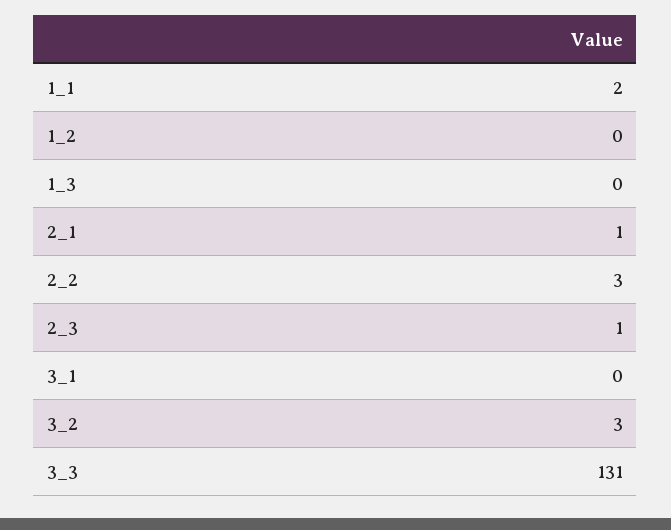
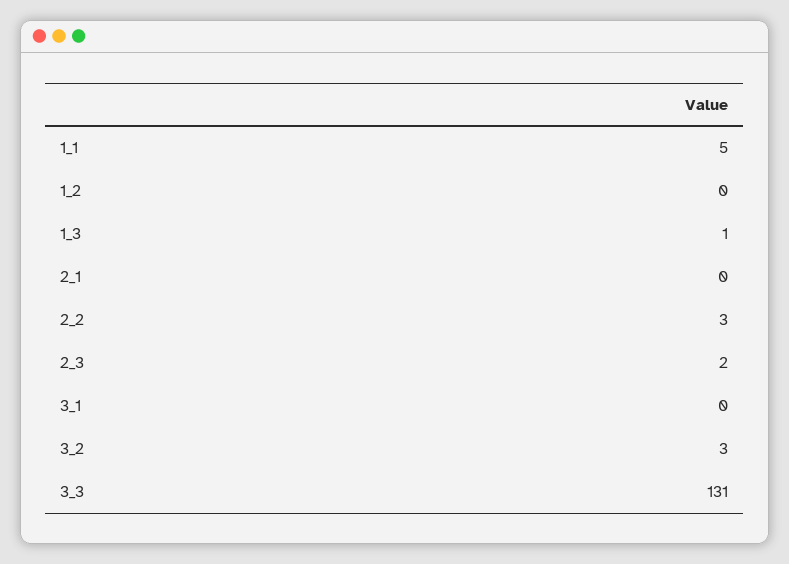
  {
-   "1_1": 2,
+   "1_1": 5,
    "1_2": 0,
-   "1_3": 0,
+   "1_3": 1,
-   "2_1": 1,
+   "2_1": 0,
    "2_2": 3,
-   "2_3": 1,
+   "2_3": 2,
    "3_1": 0,
    "3_2": 3,
    "3_3": 131
  }

